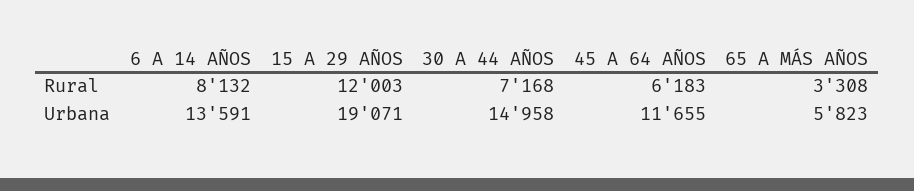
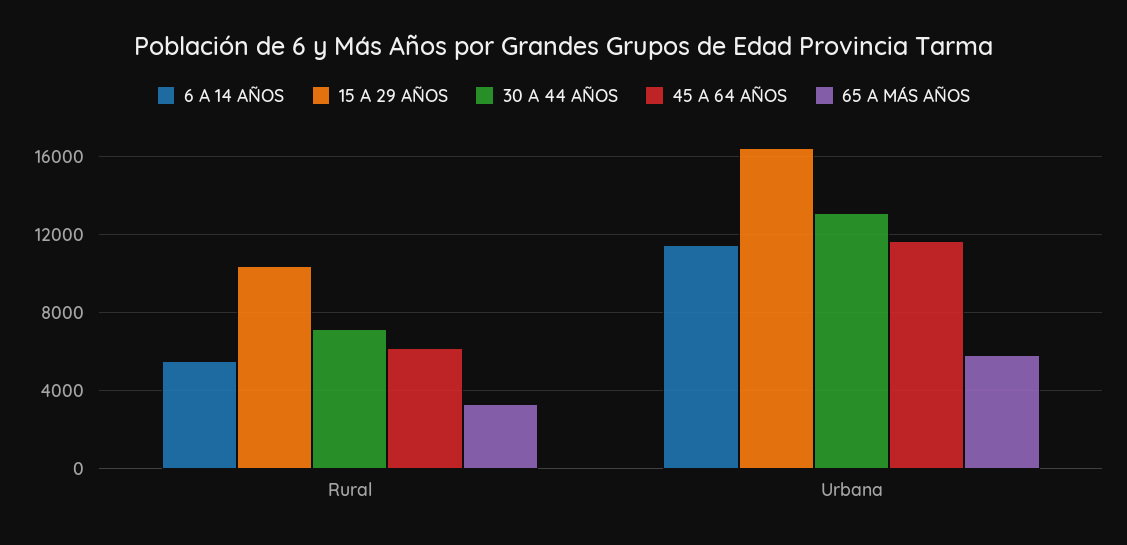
  {
    "6 A 14 AÑOS": {
-     "Rural": 8132,
+     "Rural": 5500,
-     "Urbana": 13591
+     "Urbana": 11500
    },
    "15 A 29 AÑOS": {
-     "Rural": 12003,
+     "Rural": 10500,
-     "Urbana": 19071
+     "Urbana": 16500
    },
    "30 A 44 AÑOS": {
      "Rural": 7168,
-     "Urbana": 14958
+     "Urbana": 13000
    },
    "45 A 64 AÑOS": {
      "Rural": 6183,
      "Urbana": 11655
    },
    "65 A MÁS AÑOS": {
      "Rural": 3308,
      "Urbana": 5823
    }
  }

